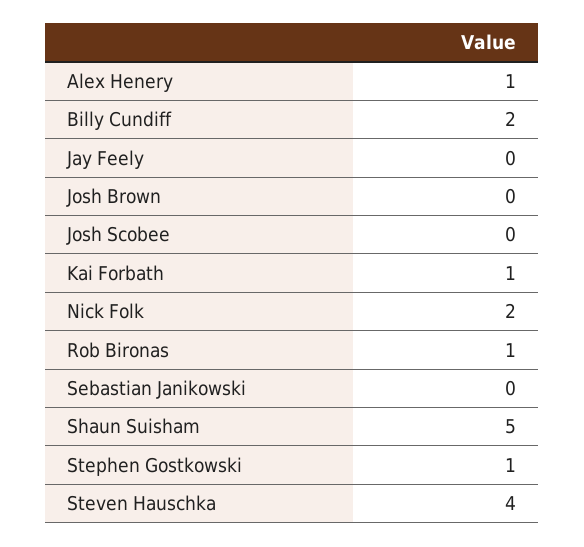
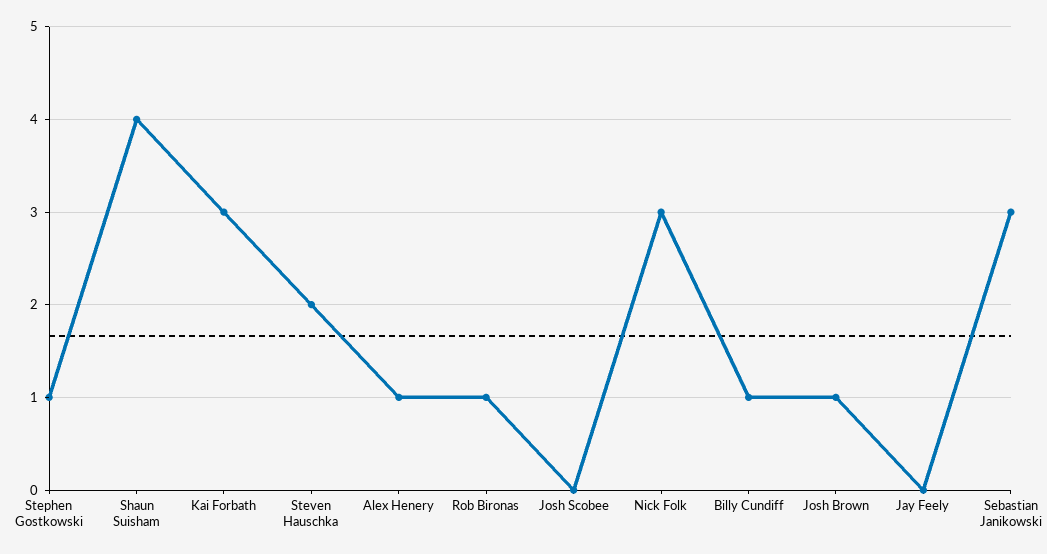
  {
    "Alex Henery": 1,
-   "Billy Cundiff": 2,
+   "Billy Cundiff": 1,
    "Jay Feely": 0,
-   "Josh Brown": 0,
+   "Josh Brown": 1,
    "Josh Scobee": 0,
-   "Kai Forbath": 1,
+   "Kai Forbath": 3,
-   "Nick Folk": 2,
+   "Nick Folk": 3,
    "Rob Bironas": 1,
-   "Sebastian Janikowski": 0,
+   "Sebastian Janikowski": 3,
-   "Shaun Suisham": 5,
+   "Shaun Suisham": 4,
    "Stephen Gostkowski": 1,
-   "Steven Hauschka": 4
+   "Steven Hauschka": 2
  }

